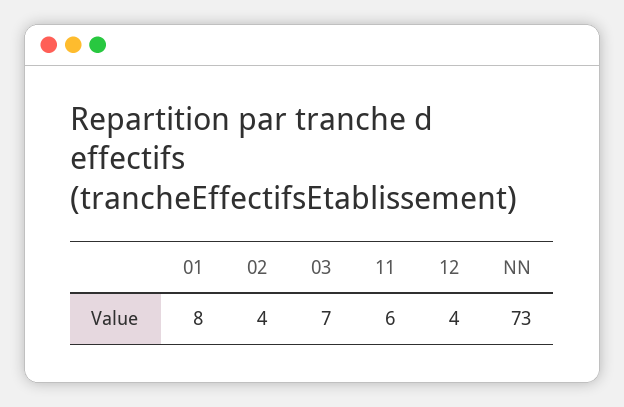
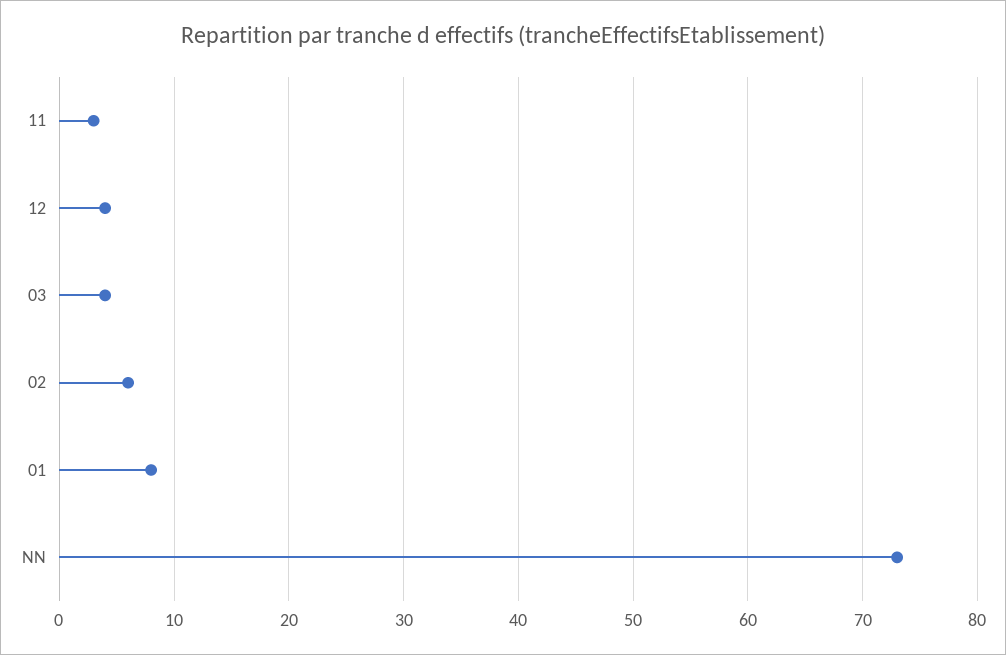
  {
    "01": 8,
-   "02": 4,
+   "02": 6,
-   "03": 7,
+   "03": 4,
-   "11": 6,
+   "11": 3,
    "12": 4,
    "NN": 73
  }

